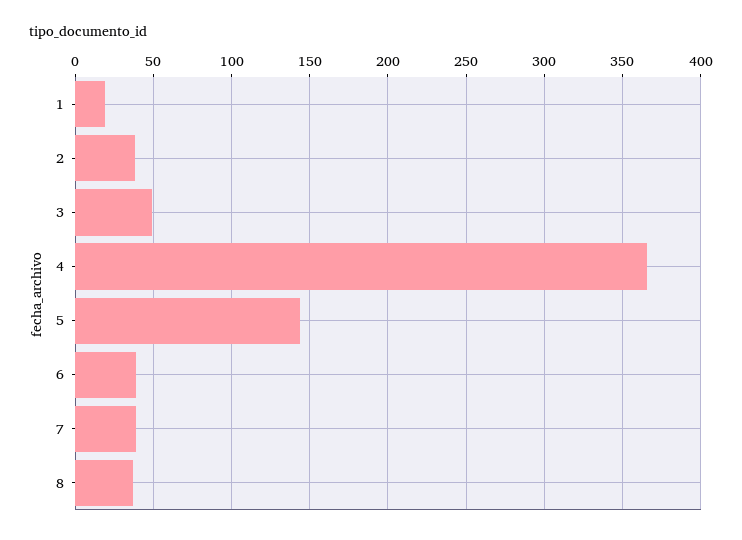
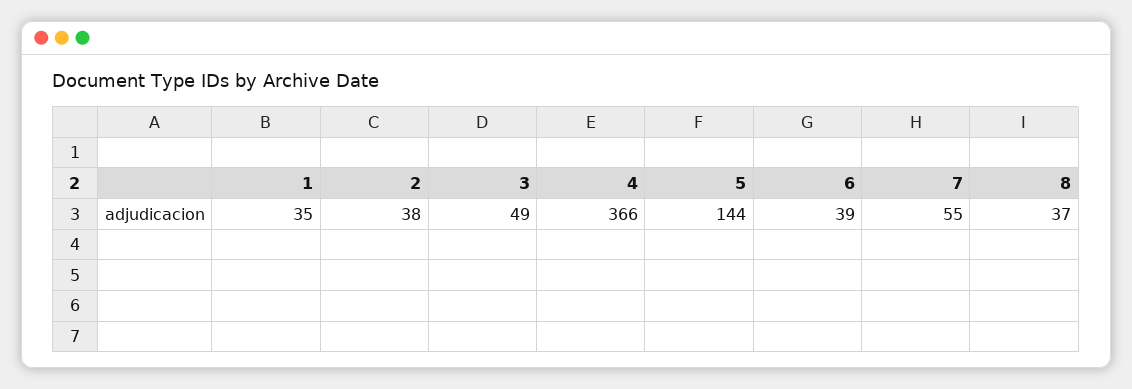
  {
-   "1": 20,
+   "1": 35,
    "2": 38,
    "3": 49,
    "4": 366,
    "5": 144,
    "6": 39,
-   "7": 40,
+   "7": 55,
    "8": 37
  }

